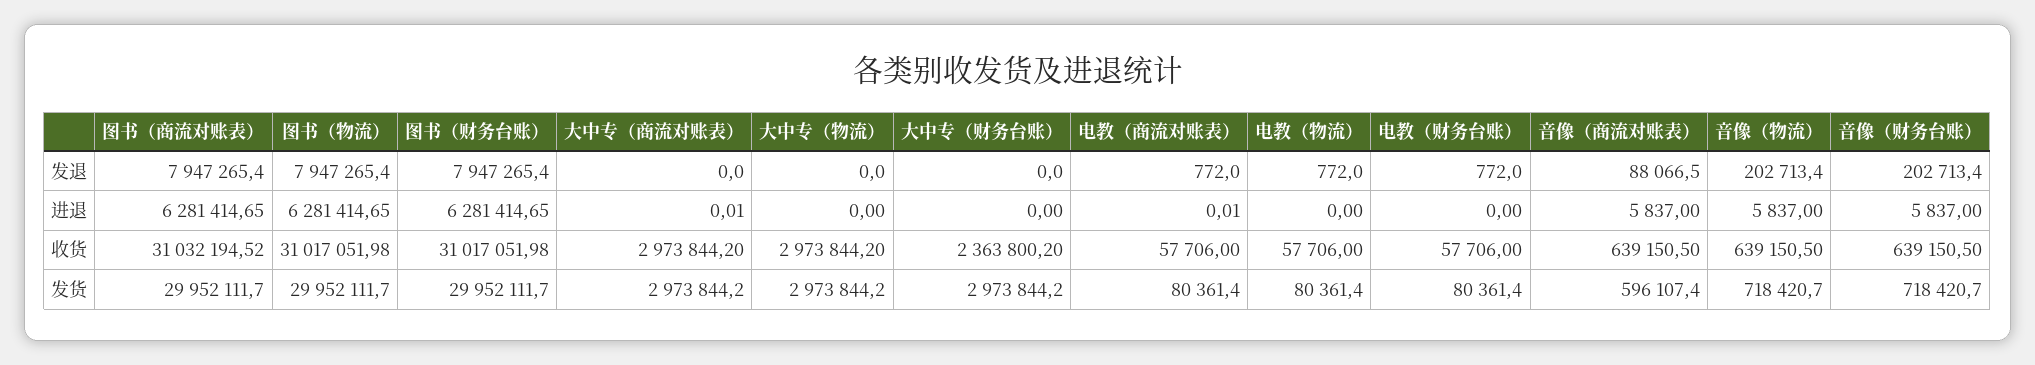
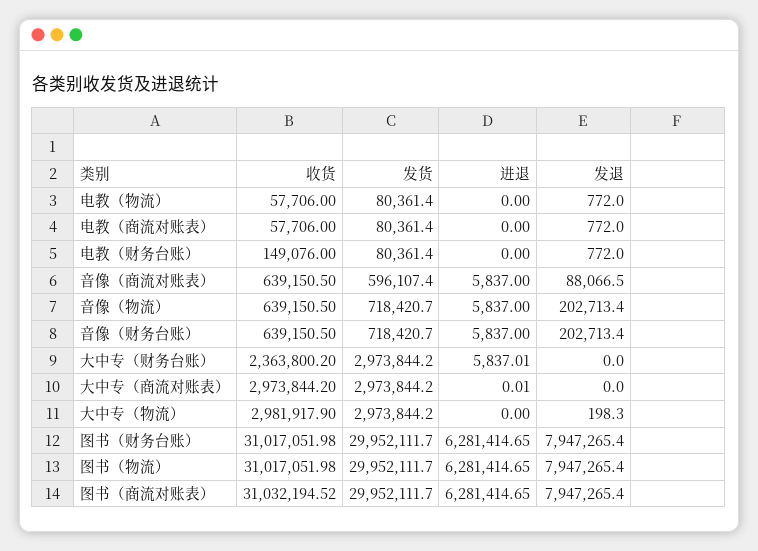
  {
    "图书（商流对账表）": {
      "发退": 7947265.4,
      "进退": 6281414.65,
      "收货": 31032194.52,
      "发货": 29952111.7
    },
    "图书（物流）": {
      "发退": 7947265.4,
      "进退": 6281414.65,
      "收货": 31017051.98,
      "发货": 29952111.7
    },
    "图书（财务台账）": {
      "发退": 7947265.4,
      "进退": 6281414.65,
      "收货": 31017051.98,
      "发货": 29952111.7
    },
    "大中专（商流对账表）": {
      "发退": 0,
      "进退": 0.01,
      "收货": 2973844.2,
      "发货": 2973844.2
    },
    "大中专（物流）": {
-     "发退": 0,
+     "发退": 198.3,
      "进退": 0,
-     "收货": 2973844.2,
+     "收货": 2981917.9,
      "发货": 2973844.2
    },
    "大中专（财务台账）": {
      "发退": 0,
-     "进退": 0,
+     "进退": 5837.01,
      "收货": 2363800.2,
      "发货": 2973844.2
    },
    "电教（商流对账表）": {
      "发退": 772,
-     "进退": 0.01,
+     "进退": 0,
      "收货": 57706,
      "发货": 80361.4
    },
    "电教（物流）": {
      "发退": 772,
      "进退": 0,
      "收货": 57706,
      "发货": 80361.4
    },
    "电教（财务台账）": {
      "发退": 772,
      "进退": 0,
-     "收货": 57706,
+     "收货": 149076,
      "发货": 80361.4
    },
    "音像（商流对账表）": {
      "发退": 88066.5,
      "进退": 5837,
      "收货": 639150.5,
      "发货": 596107.4
    },
    "音像（物流）": {
      "发退": 202713.4,
      "进退": 5837,
      "收货": 639150.5,
      "发货": 718420.7
    },
    "音像（财务台账）": {
      "发退": 202713.4,
      "进退": 5837,
      "收货": 639150.5,
      "发货": 718420.7
    }
  }

